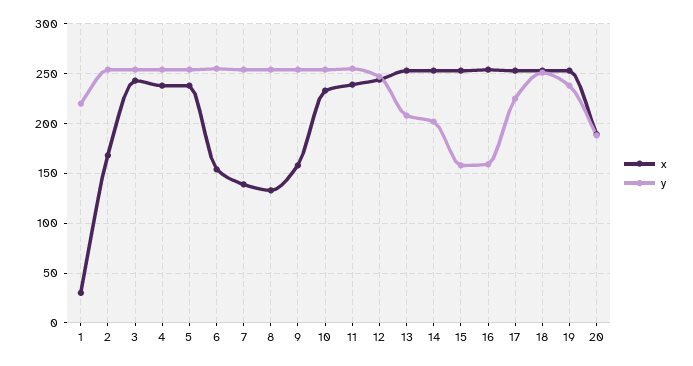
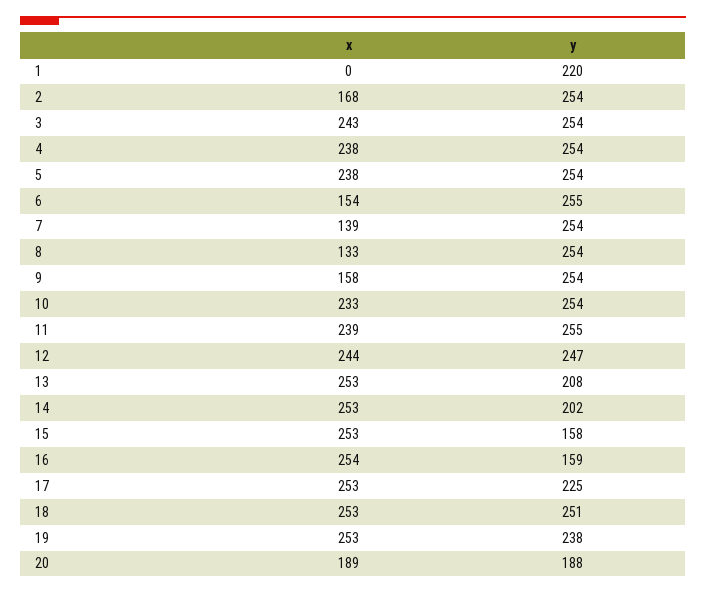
  {
    "x": {
-     "1": 30,
+     "1": 0,
      "2": 168,
      "3": 243,
      "4": 238,
      "5": 238,
      "6": 154,
      "7": 139,
      "8": 133,
      "9": 158,
      "10": 233,
      "11": 239,
      "12": 244,
      "13": 253,
      "14": 253,
      "15": 253,
      "16": 254,
      "17": 253,
      "18": 253,
      "19": 253,
      "20": 189
    },
    "y": {
      "1": 220,
      "2": 254,
      "3": 254,
      "4": 254,
      "5": 254,
      "6": 255,
      "7": 254,
      "8": 254,
      "9": 254,
      "10": 254,
      "11": 255,
      "12": 247,
      "13": 208,
      "14": 202,
      "15": 158,
      "16": 159,
      "17": 225,
      "18": 251,
      "19": 238,
      "20": 188
    }
  }

